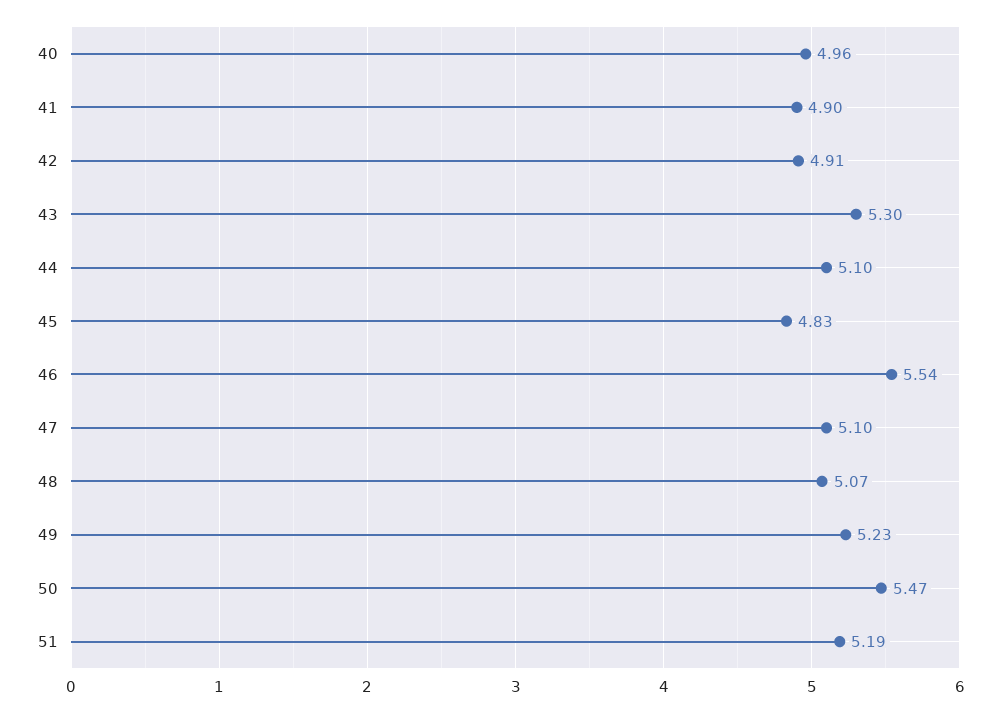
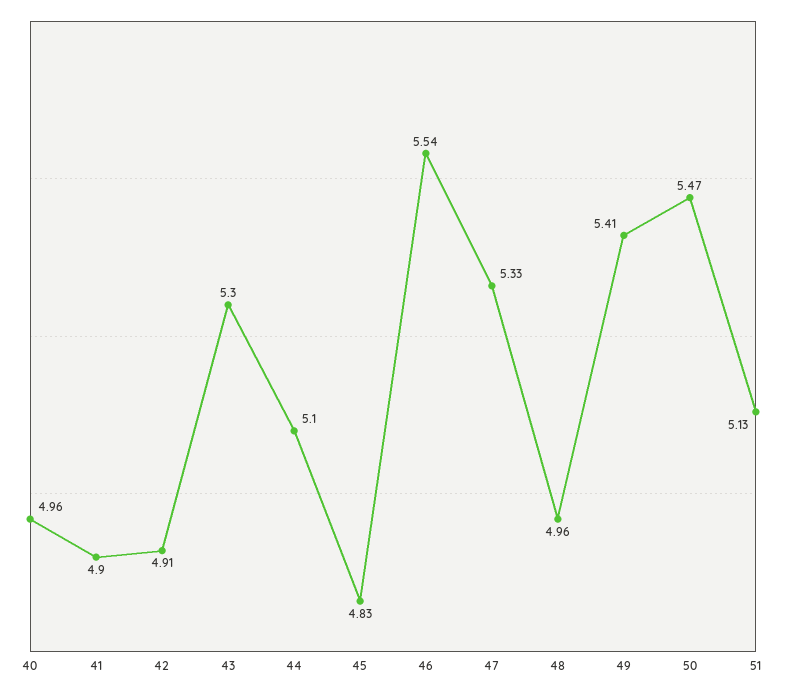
  {
    "40": 4.96,
    "41": 4.9,
    "42": 4.91,
    "43": 5.3,
    "44": 5.1,
    "45": 4.83,
    "46": 5.54,
-   "47": 5.1,
+   "47": 5.33,
-   "48": 5.07,
+   "48": 4.96,
-   "49": 5.23,
+   "49": 5.41,
    "50": 5.47,
-   "51": 5.19
+   "51": 5.13
  }

